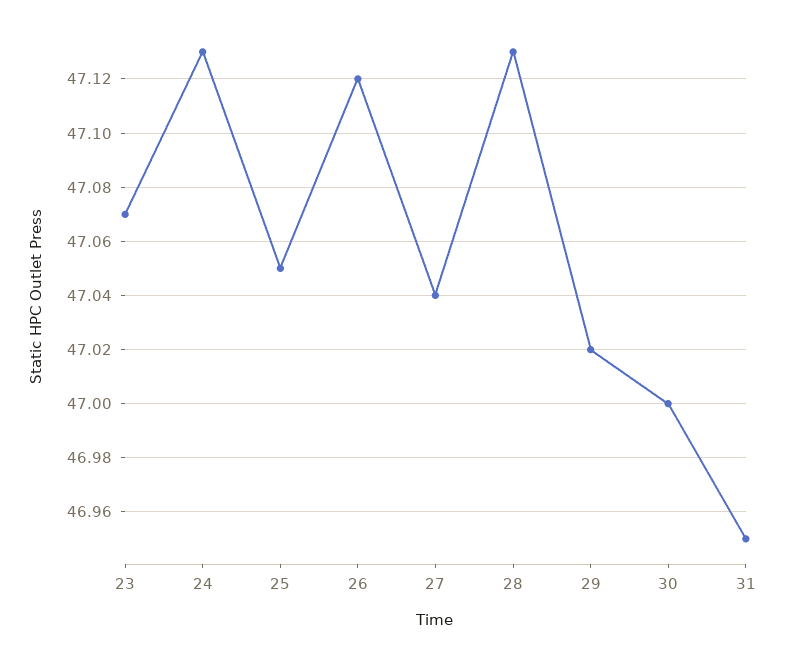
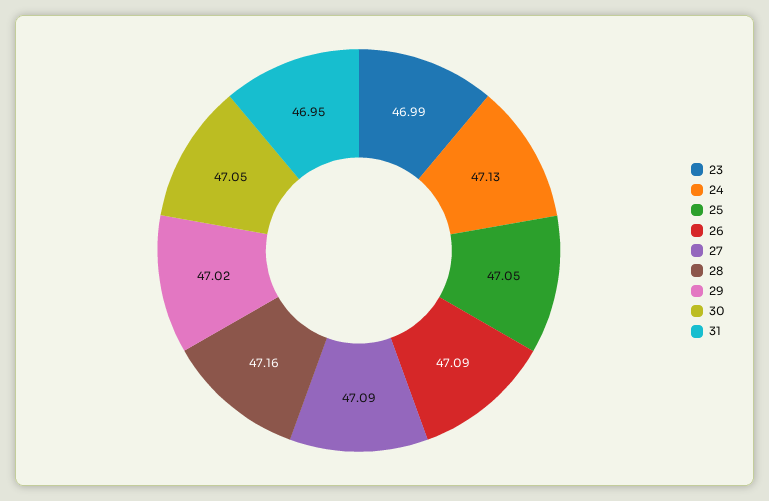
  {
-   "23": 47.07,
+   "23": 46.99,
    "24": 47.13,
    "25": 47.05,
-   "26": 47.12,
+   "26": 47.09,
-   "27": 47.04,
+   "27": 47.09,
-   "28": 47.13,
+   "28": 47.16,
    "29": 47.02,
-   "30": 47,
+   "30": 47.05,
    "31": 46.95
  }

